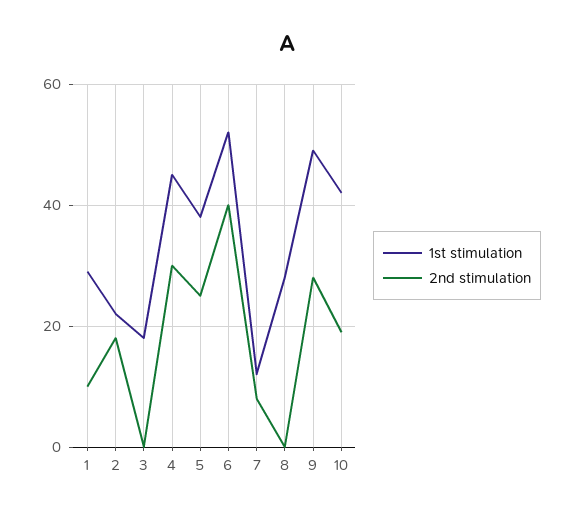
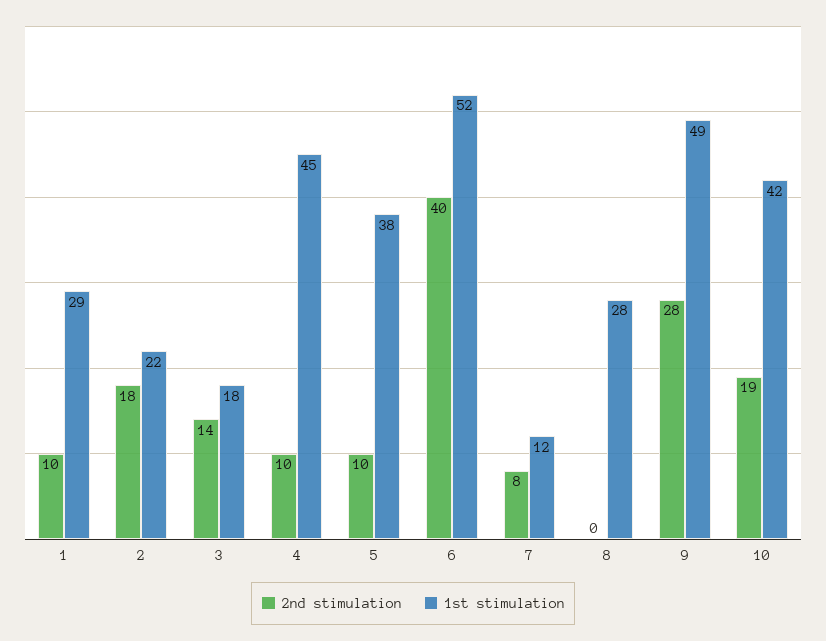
  {
    "1st stimulation": {
      "1": 29,
      "2": 22,
      "3": 18,
      "4": 45,
      "5": 38,
      "6": 52,
      "7": 12,
      "8": 28,
      "9": 49,
      "10": 42
    },
    "2nd stimulation": {
      "1": 10,
      "2": 18,
-     "3": 0,
+     "3": 14,
-     "4": 30,
+     "4": 10,
-     "5": 25,
+     "5": 10,
      "6": 40,
      "7": 8,
      "8": 0,
      "9": 28,
      "10": 19
    }
  }

